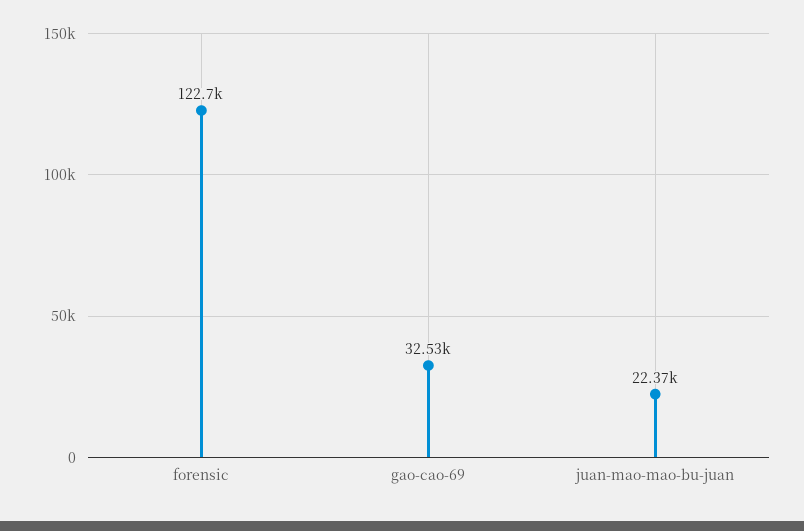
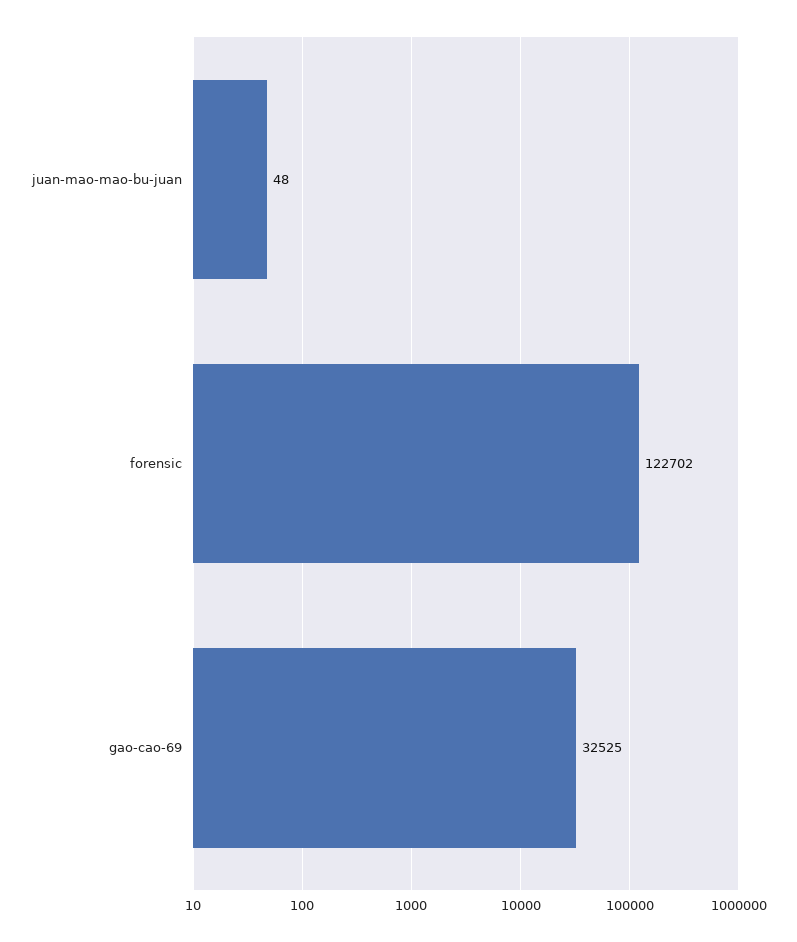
  {
    "forensic": 122702,
    "gao-cao-69": 32525,
-   "juan-mao-mao-bu-juan": 22370
+   "juan-mao-mao-bu-juan": 48
  }

